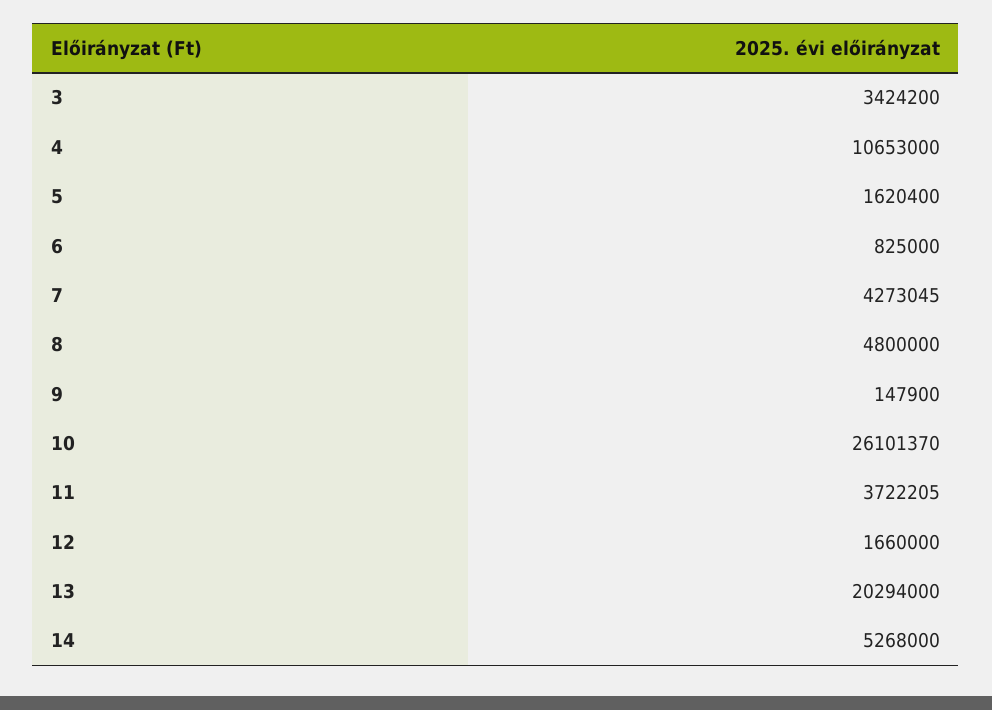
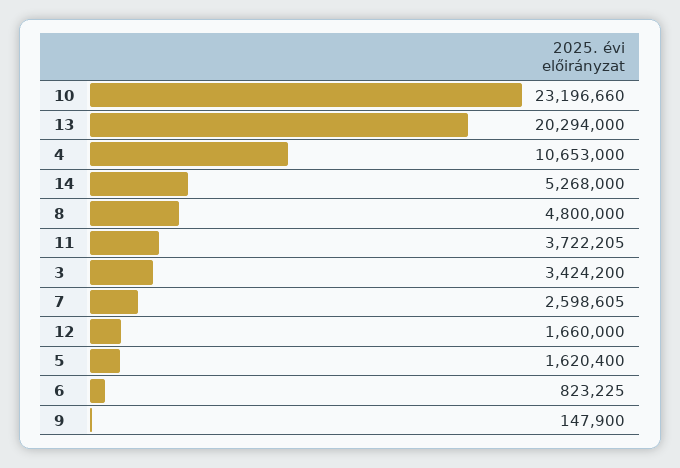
  {
    "3": 3424200,
    "4": 10653000,
    "5": 1620400,
-   "6": 825000,
+   "6": 823225,
-   "7": 4273045,
+   "7": 2598605,
    "8": 4800000,
    "9": 147900,
-   "10": 26101370,
+   "10": 23196660,
    "11": 3722205,
    "12": 1660000,
    "13": 20294000,
    "14": 5268000
  }

